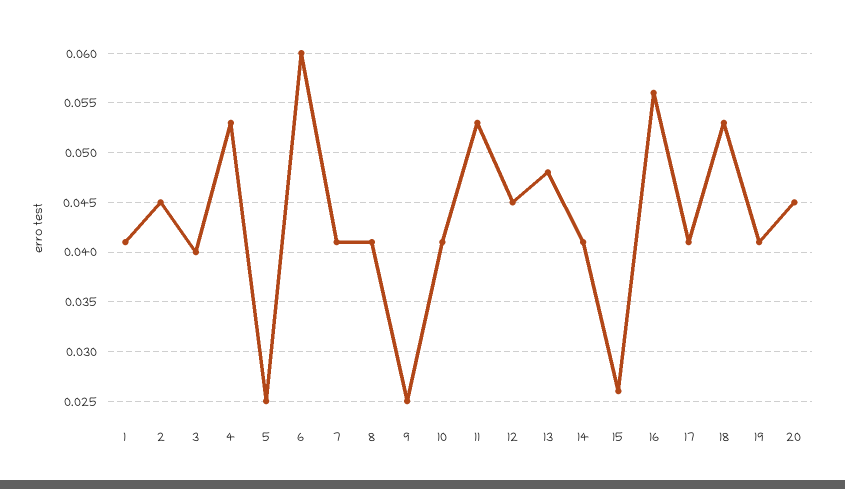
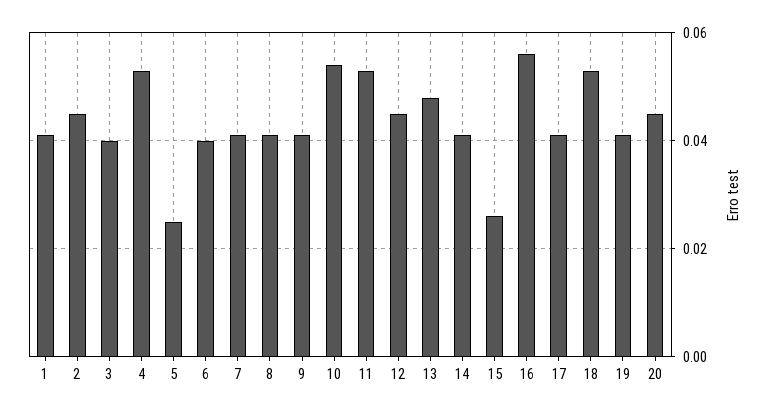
  {
    "1": 0.041,
    "2": 0.045,
    "3": 0.04,
    "4": 0.053,
    "5": 0.025,
-   "6": 0.06,
+   "6": 0.04,
    "7": 0.041,
    "8": 0.041,
-   "9": 0.025,
+   "9": 0.04,
-   "10": 0.041,
+   "10": 0.055,
    "11": 0.053,
    "12": 0.045,
    "13": 0.048,
    "14": 0.041,
    "15": 0.026,
    "16": 0.056,
    "17": 0.041,
    "18": 0.053,
    "19": 0.041,
    "20": 0.045
  }

